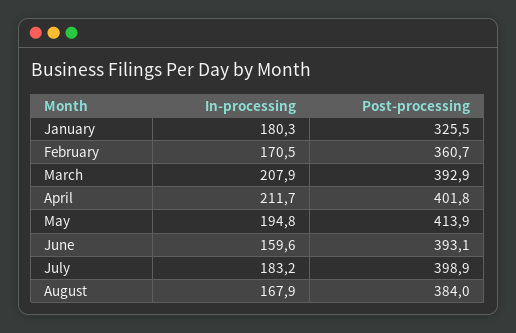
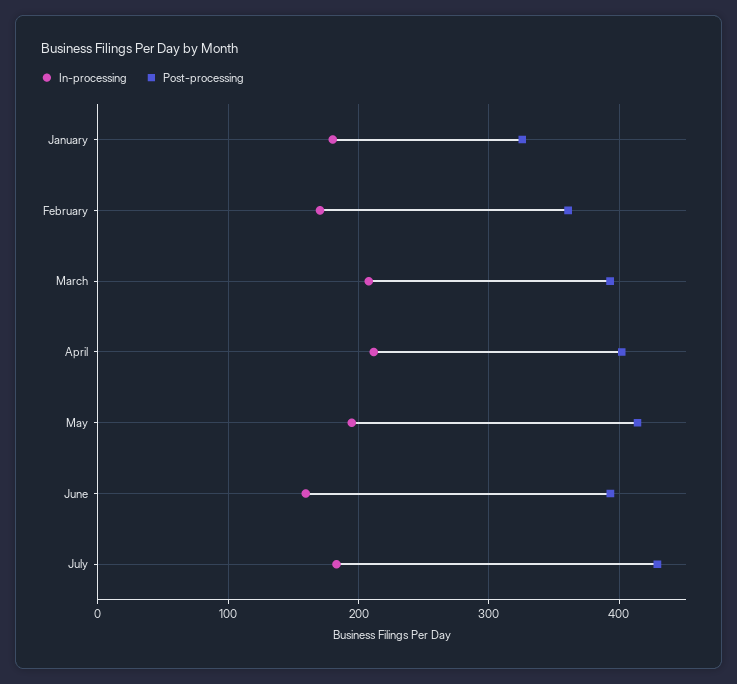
  {
    "In-processing": {
      "January": 180.3,
      "February": 170.5,
      "March": 207.9,
      "April": 211.7,
      "May": 194.8,
      "June": 159.6,
-     "July": 183.2,
+     "July": 183.2
-     "August": 167.9
    },
    "Post-processing": {
      "January": 325.5,
      "February": 360.7,
      "March": 392.9,
      "April": 401.8,
      "May": 413.9,
      "June": 393.1,
-     "July": 398.9,
+     "July": 430
-     "August": 384
    }
  }

